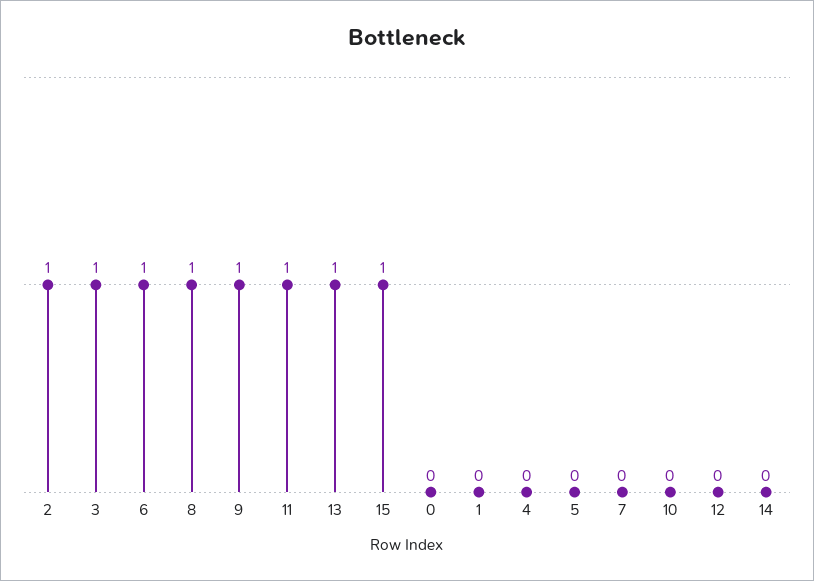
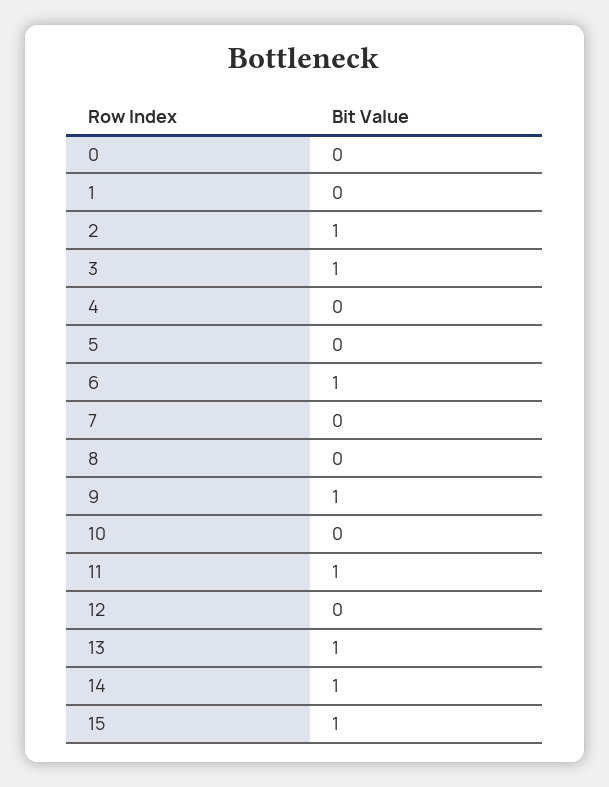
  {
    "2": 1,
    "3": 1,
    "6": 1,
-   "8": 1,
+   "8": 0,
    "9": 1,
    "11": 1,
    "13": 1,
    "15": 1,
    "0": 0,
    "1": 0,
    "4": 0,
    "5": 0,
    "7": 0,
    "10": 0,
    "12": 0,
-   "14": 0
+   "14": 1
  }

